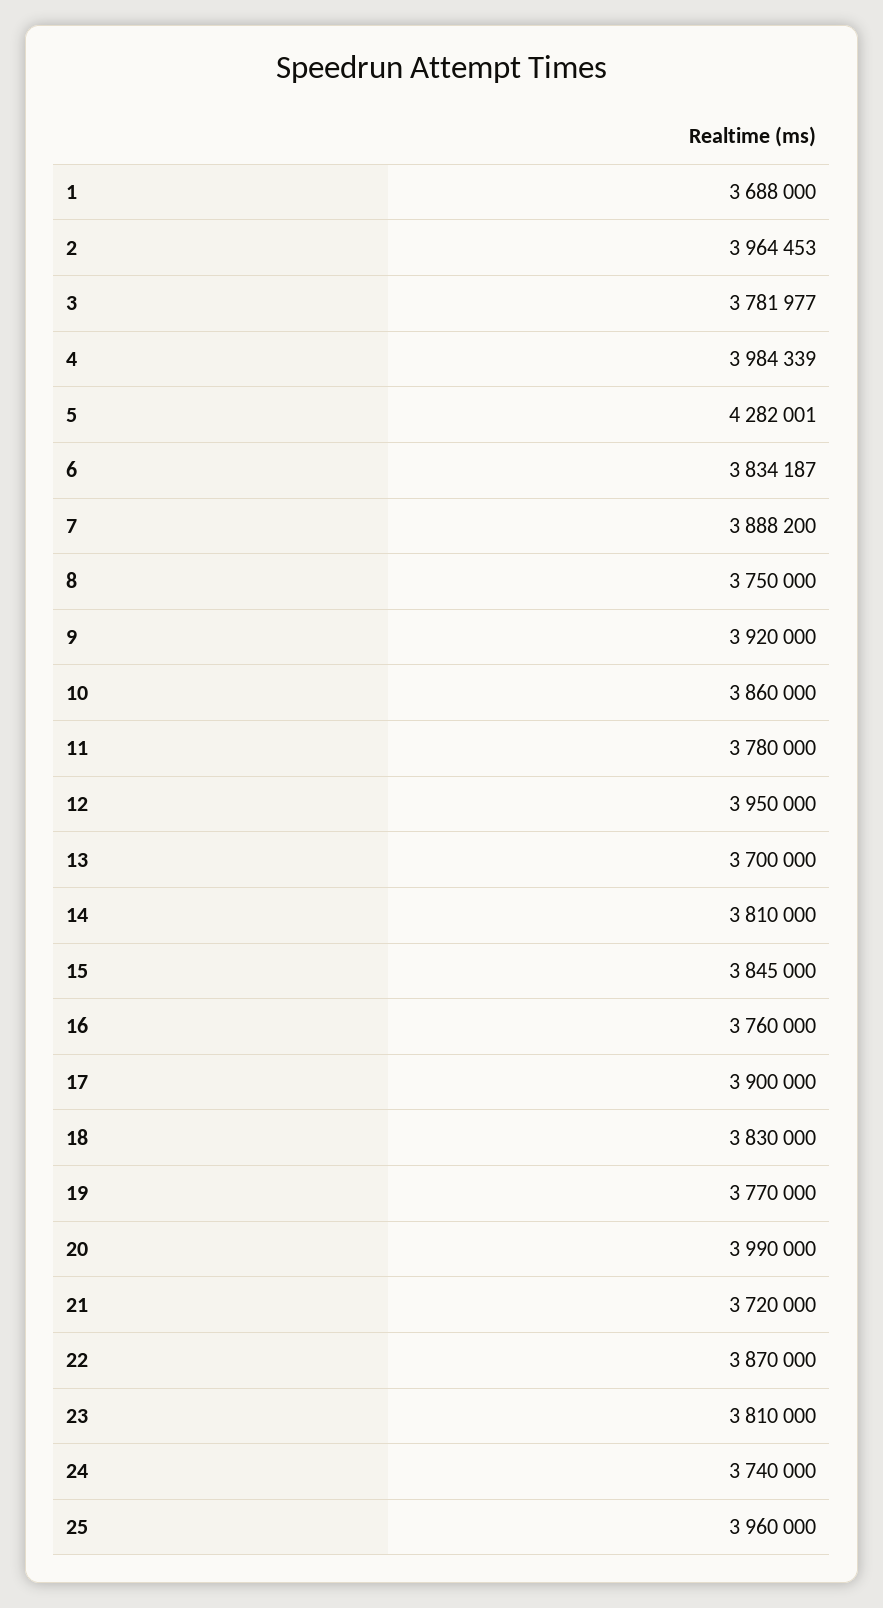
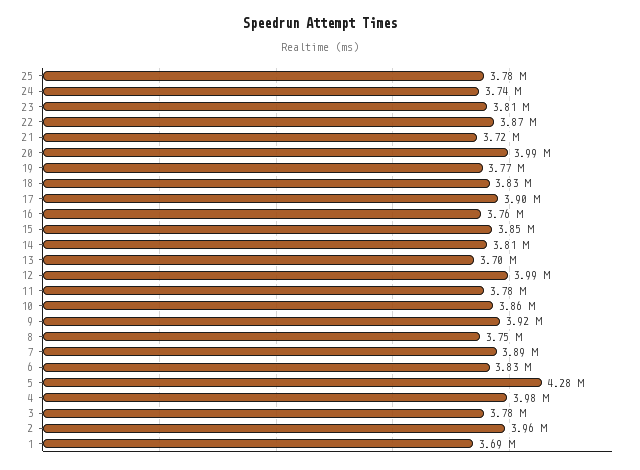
  {
    "1": 3688000,
    "2": 3964453,
    "3": 3781977,
    "4": 3984339,
    "5": 4282001,
    "6": 3834187,
    "7": 3888200,
    "8": 3750000,
    "9": 3920000,
    "10": 3860000,
    "11": 3780000,
-   "12": 3950000,
+   "12": 3990000,
    "13": 3700000,
    "14": 3810000,
    "15": 3845000,
    "16": 3760000,
    "17": 3900000,
    "18": 3830000,
    "19": 3770000,
    "20": 3990000,
    "21": 3720000,
    "22": 3870000,
    "23": 3810000,
    "24": 3740000,
-   "25": 3960000
+   "25": 3780000
  }

